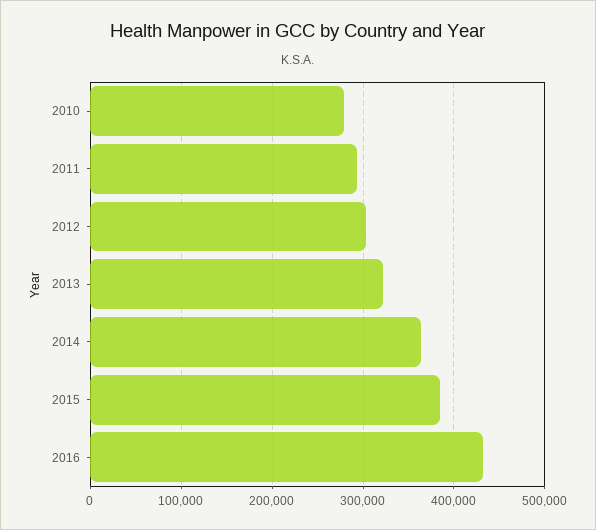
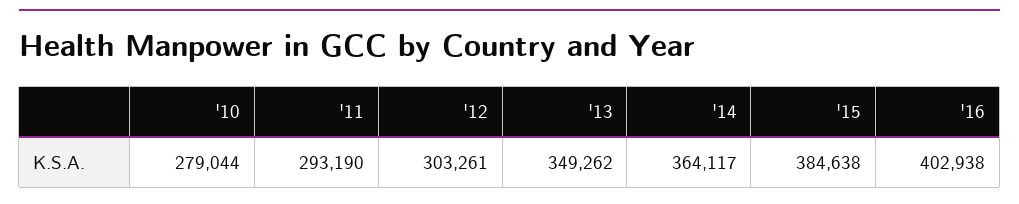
  {
    "2010": 279044,
    "2011": 293190,
    "2012": 303261,
-   "2013": 320000,
+   "2013": 349262,
    "2014": 364117,
    "2015": 384638,
-   "2016": 430000
+   "2016": 402938
  }

